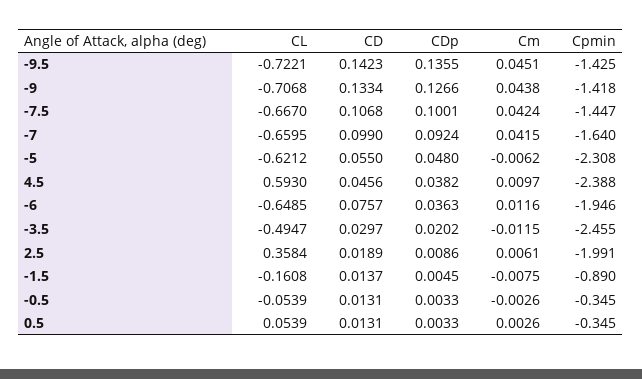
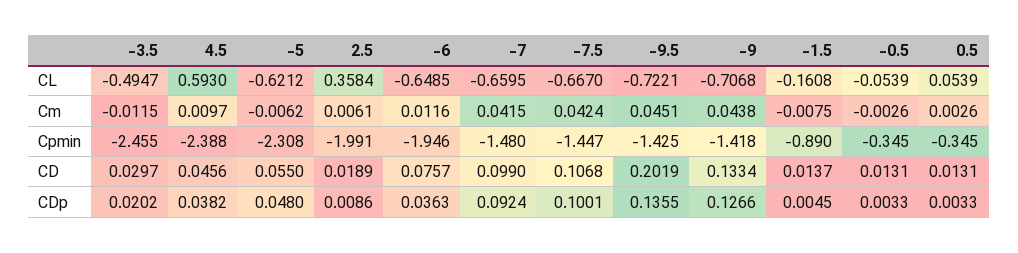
  {
    "CL": {
      "-9.5": -0.7221,
      "-9": -0.7068,
      "-7.5": -0.667,
      "-7": -0.6595,
      "-5": -0.6212,
      "4.5": 0.593,
      "-6": -0.6485,
      "-3.5": -0.4947,
      "2.5": 0.3584,
      "-1.5": -0.1608,
      "-0.5": -0.0539,
      "0.5": 0.0539
    },
    "CD": {
-     "-9.5": 0.1423,
+     "-9.5": 0.2019,
      "-9": 0.1334,
      "-7.5": 0.1068,
      "-7": 0.099,
      "-5": 0.055,
      "4.5": 0.0456,
      "-6": 0.0757,
      "-3.5": 0.0297,
      "2.5": 0.0189,
      "-1.5": 0.0137,
      "-0.5": 0.0131,
      "0.5": 0.0131
    },
    "CDp": {
      "-9.5": 0.1355,
      "-9": 0.1266,
      "-7.5": 0.1001,
      "-7": 0.0924,
      "-5": 0.048,
      "4.5": 0.0382,
      "-6": 0.0363,
      "-3.5": 0.0202,
      "2.5": 0.0086,
      "-1.5": 0.0045,
      "-0.5": 0.0033,
      "0.5": 0.0033
    },
    "Cm": {
      "-9.5": 0.0451,
      "-9": 0.0438,
      "-7.5": 0.0424,
      "-7": 0.0415,
      "-5": -0.0062,
      "4.5": 0.0097,
      "-6": 0.0116,
      "-3.5": -0.0115,
      "2.5": 0.0061,
      "-1.5": -0.0075,
      "-0.5": -0.0026,
      "0.5": 0.0026
    },
    "Cpmin": {
      "-9.5": -1.425,
      "-9": -1.418,
      "-7.5": -1.447,
-     "-7": -1.64,
+     "-7": -1.48,
      "-5": -2.308,
      "4.5": -2.388,
      "-6": -1.946,
      "-3.5": -2.455,
      "2.5": -1.991,
      "-1.5": -0.89,
      "-0.5": -0.345,
      "0.5": -0.345
    }
  }

